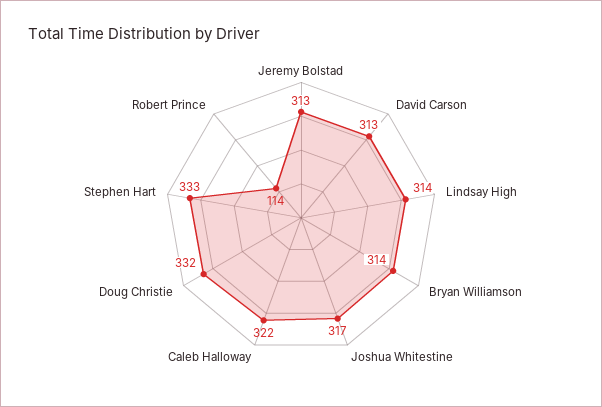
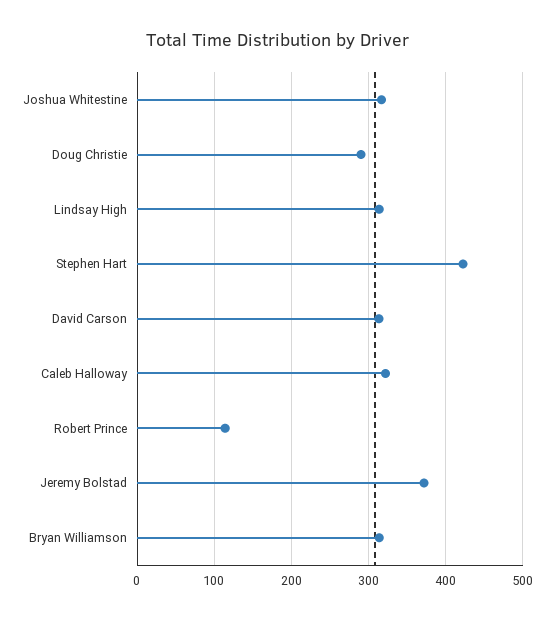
  {
-   "Jeremy Bolstad": 313,
+   "Jeremy Bolstad": 370,
    "David Carson": 313,
    "Lindsay High": 314,
    "Bryan Williamson": 314,
    "Joshua Whitestine": 317,
    "Caleb Halloway": 322,
-   "Doug Christie": 332,
+   "Doug Christie": 290,
-   "Stephen Hart": 333,
+   "Stephen Hart": 420,
    "Robert Prince": 114
  }

